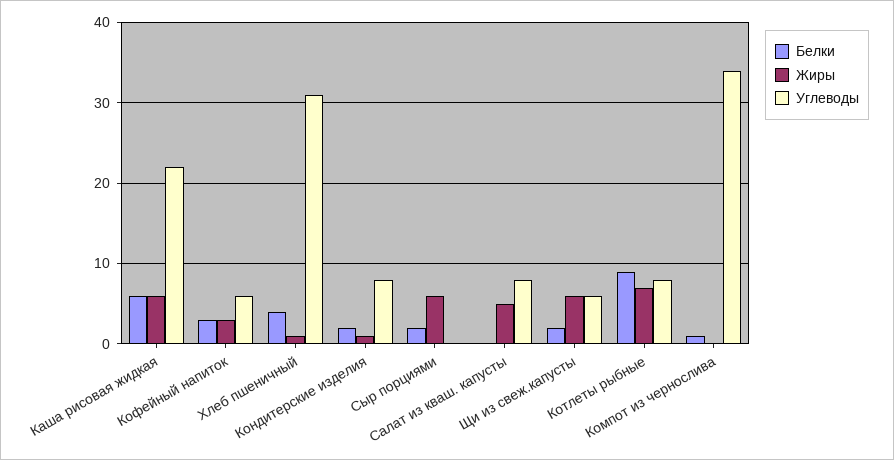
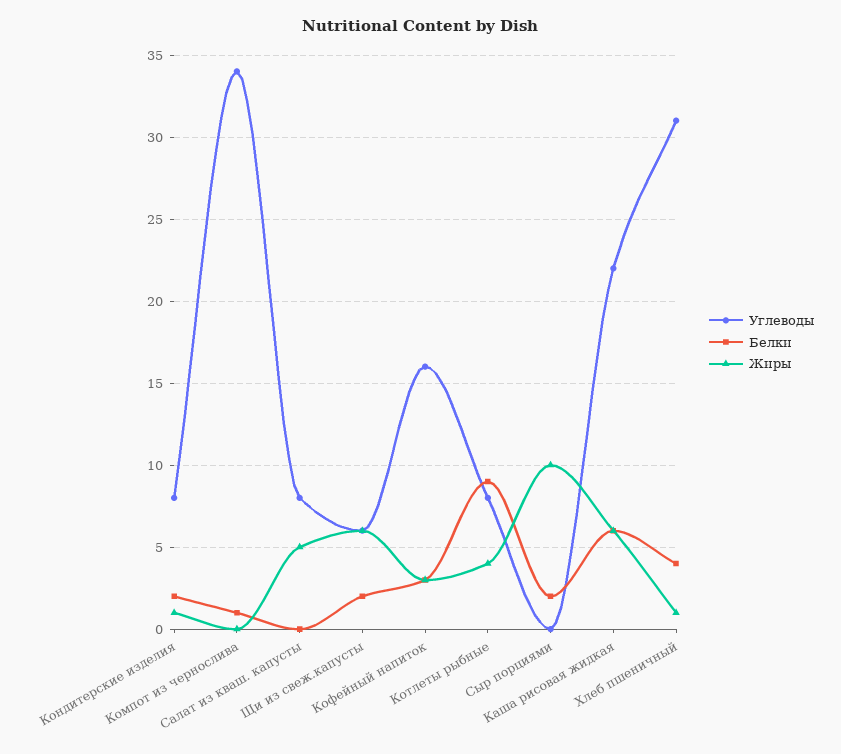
  {
    "Белки": {
      "Каша рисовая жидкая": 6,
      "Кофейный напиток": 3,
      "Хлеб пшеничный": 4,
      "Кондитерские изделия": 2,
      "Сыр порциями": 2,
      "Салат из кваш. капусты": 0,
      "Щи из свеж.капусты": 2,
      "Котлеты рыбные": 9,
      "Компот из чернослива": 1
    },
    "Жиры": {
      "Каша рисовая жидкая": 6,
      "Кофейный напиток": 3,
      "Хлеб пшеничный": 1,
      "Кондитерские изделия": 1,
-     "Сыр порциями": 6,
+     "Сыр порциями": 10,
      "Салат из кваш. капусты": 5,
      "Щи из свеж.капусты": 6,
-     "Котлеты рыбные": 7,
+     "Котлеты рыбные": 4,
      "Компот из чернослива": 0
    },
    "Углеводы": {
      "Каша рисовая жидкая": 22,
-     "Кофейный напиток": 6,
+     "Кофейный напиток": 16,
      "Хлеб пшеничный": 31,
      "Кондитерские изделия": 8,
      "Сыр порциями": 0,
      "Салат из кваш. капусты": 8,
      "Щи из свеж.капусты": 6,
      "Котлеты рыбные": 8,
      "Компот из чернослива": 34
    }
  }

